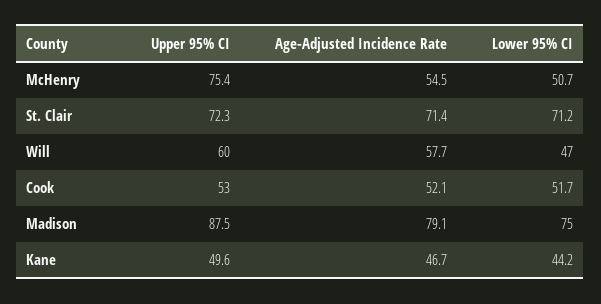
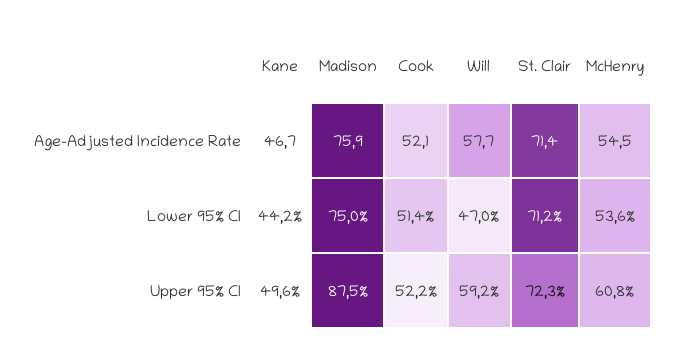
  {
    "Upper 95% CI": {
-     "McHenry": 75.4,
+     "McHenry": 60.8,
      "St. Clair": 72.3,
-     "Will": 60,
+     "Will": 59.2,
-     "Cook": 53,
+     "Cook": 52.2,
      "Madison": 87.5,
      "Kane": 49.6
    },
    "Age-Adjusted Incidence Rate": {
      "McHenry": 54.5,
      "St. Clair": 71.4,
      "Will": 57.7,
      "Cook": 52.1,
-     "Madison": 79.1,
+     "Madison": 75.9,
      "Kane": 46.7
    },
    "Lower 95% CI": {
-     "McHenry": 50.7,
+     "McHenry": 53.6,
      "St. Clair": 71.2,
      "Will": 47,
-     "Cook": 51.7,
+     "Cook": 51.4,
      "Madison": 75,
      "Kane": 44.2
    }
  }

